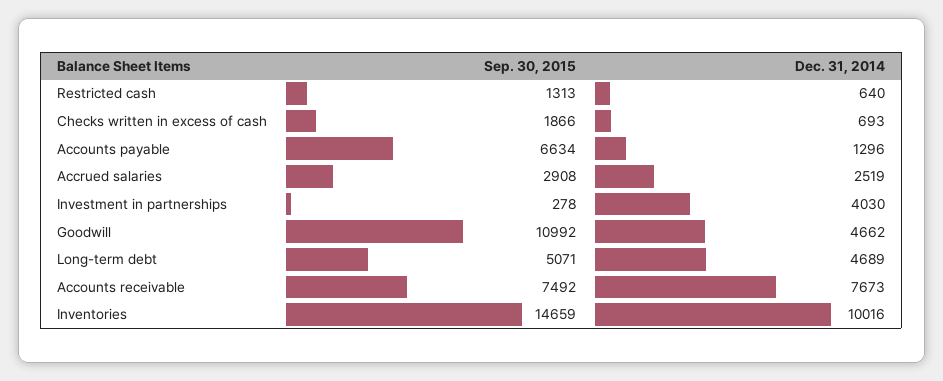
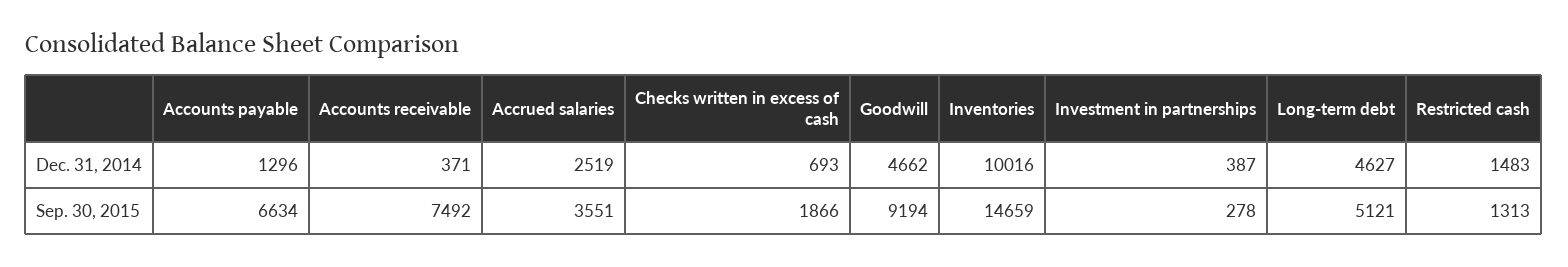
  {
    "Sep. 30, 2015": {
      "Restricted cash": 1313,
      "Checks written in excess of cash": 1866,
      "Accounts payable": 6634,
-     "Accrued salaries": 2908,
+     "Accrued salaries": 3551,
      "Investment in partnerships": 278,
-     "Goodwill": 10992,
+     "Goodwill": 9194,
-     "Long-term debt": 5071,
+     "Long-term debt": 5121,
      "Accounts receivable": 7492,
      "Inventories": 14659
    },
    "Dec. 31, 2014": {
-     "Restricted cash": 640,
+     "Restricted cash": 1483,
      "Checks written in excess of cash": 693,
      "Accounts payable": 1296,
      "Accrued salaries": 2519,
-     "Investment in partnerships": 4030,
+     "Investment in partnerships": 387,
      "Goodwill": 4662,
-     "Long-term debt": 4689,
+     "Long-term debt": 4627,
-     "Accounts receivable": 7673,
+     "Accounts receivable": 371,
      "Inventories": 10016
    }
  }

